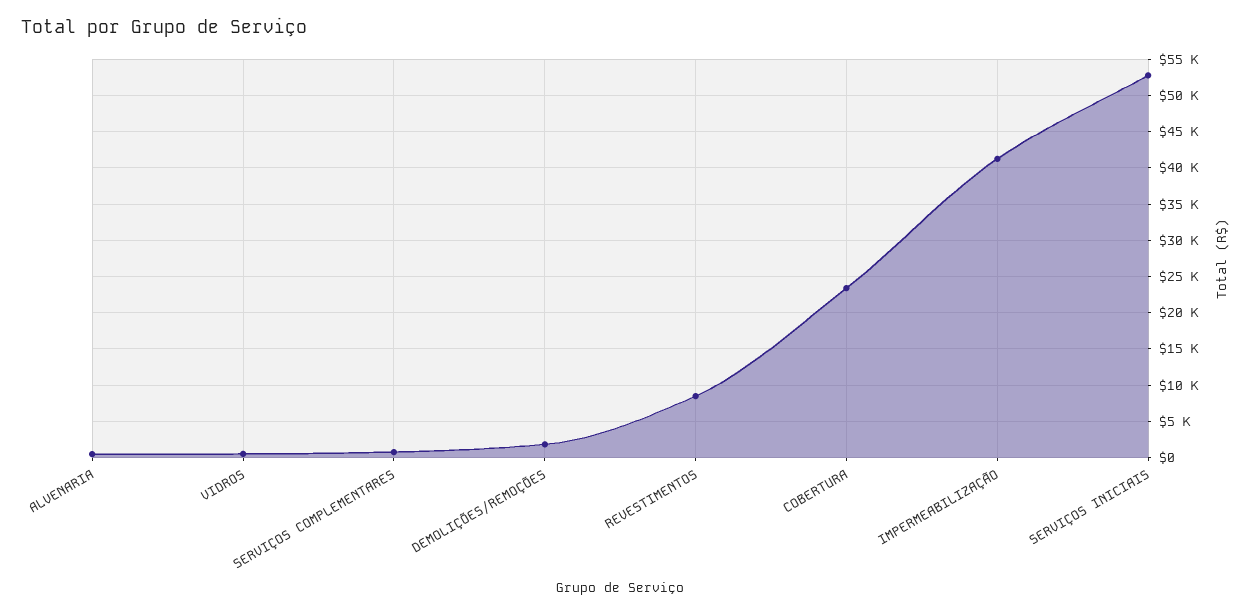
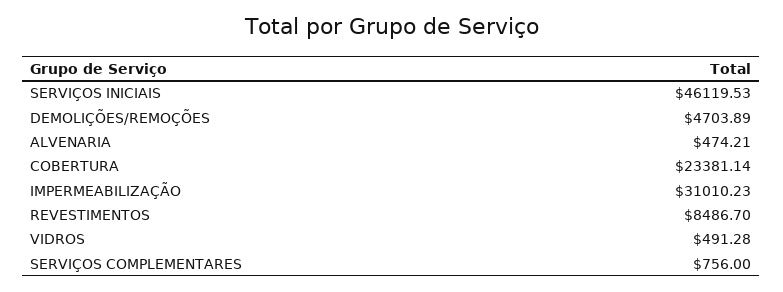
  {
    "ALVENARIA": 474.21,
    "VIDROS": 491.28,
    "SERVIÇOS COMPLEMENTARES": 756,
-   "DEMOLIÇÕES/REMOÇÕES": 2000,
+   "DEMOLIÇÕES/REMOÇÕES": 4703.89,
    "REVESTIMENTOS": 8486.7,
    "COBERTURA": 23381.14,
-   "IMPERMEABILIZAÇÃO": 41000,
+   "IMPERMEABILIZAÇÃO": 31010.23,
-   "SERVIÇOS INICIAIS": 53000
+   "SERVIÇOS INICIAIS": 46119.53
  }

